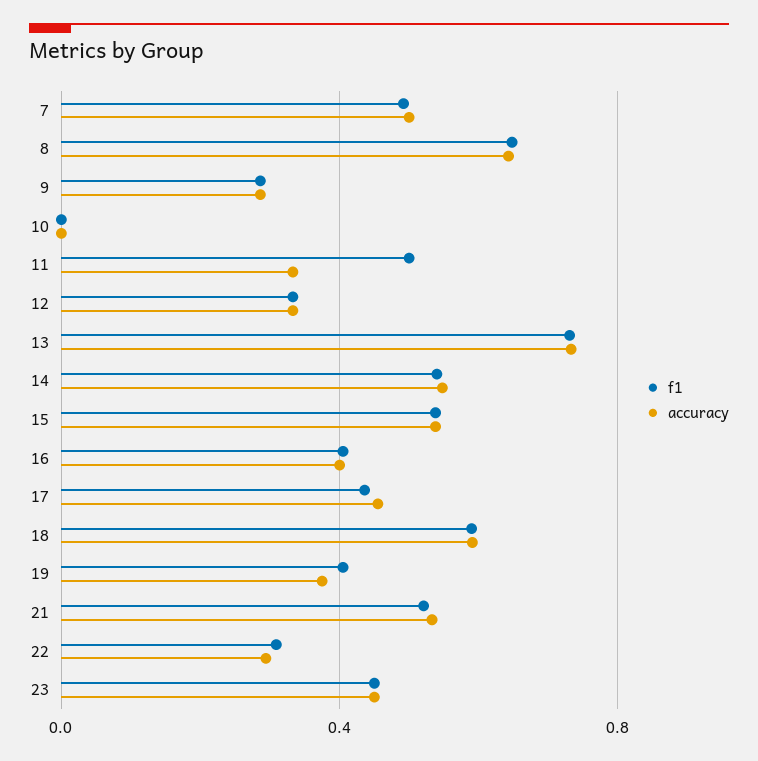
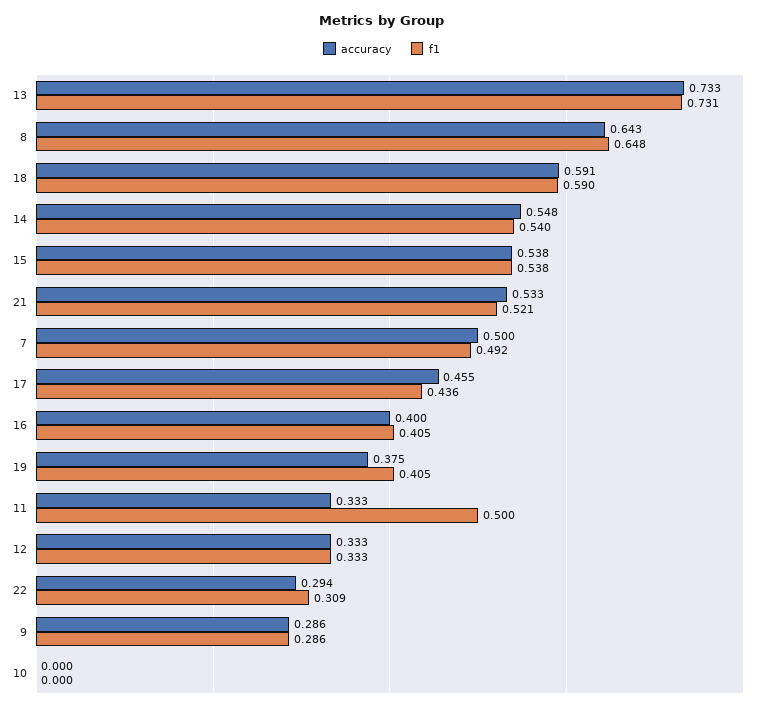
  {
    "f1": {
      "7": 0.492,
      "8": 0.648,
      "9": 0.286,
      "10": 0,
      "11": 0.5,
      "12": 0.333,
      "13": 0.731,
      "14": 0.54,
      "15": 0.538,
      "16": 0.405,
      "17": 0.436,
      "18": 0.59,
      "19": 0.405,
      "21": 0.521,
-     "22": 0.309,
+     "22": 0.309
-     "23": 0.45
    },
    "accuracy": {
      "7": 0.5,
      "8": 0.643,
      "9": 0.286,
      "10": 0,
      "11": 0.333,
      "12": 0.333,
      "13": 0.733,
      "14": 0.548,
      "15": 0.538,
      "16": 0.4,
      "17": 0.455,
      "18": 0.591,
      "19": 0.375,
      "21": 0.533,
-     "22": 0.294,
+     "22": 0.294
-     "23": 0.45
    }
  }

